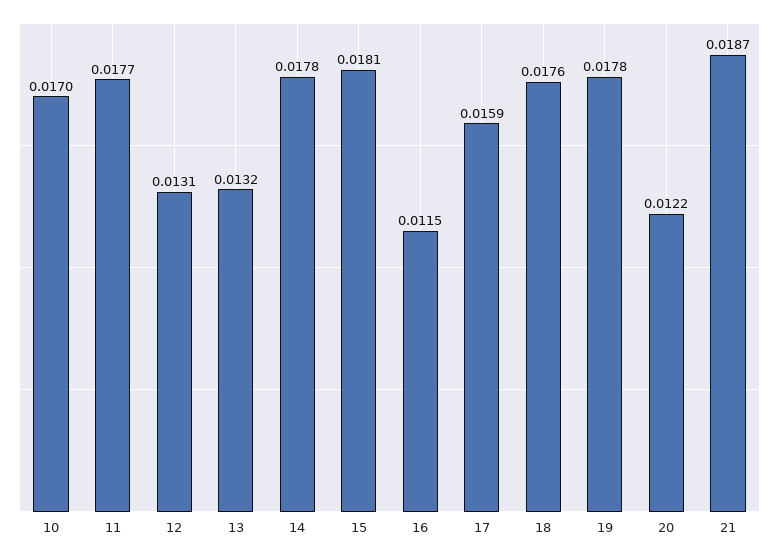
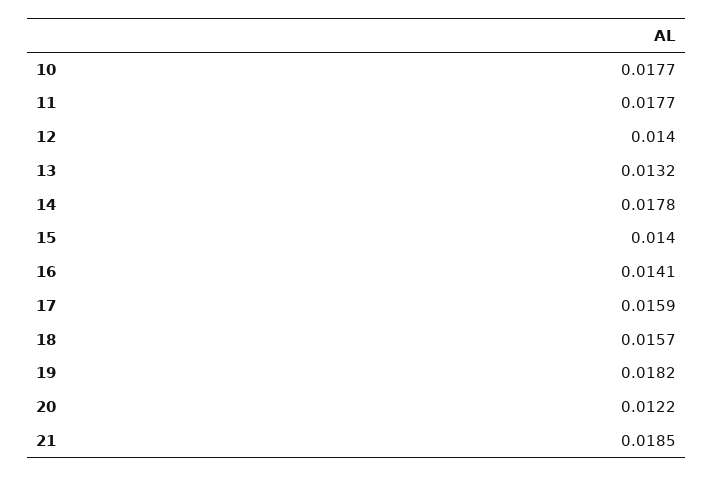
  {
-   "10": 0.017,
+   "10": 0.0177,
    "11": 0.0177,
-   "12": 0.0131,
+   "12": 0.014,
    "13": 0.0132,
    "14": 0.0178,
-   "15": 0.0181,
+   "15": 0.014,
-   "16": 0.0115,
+   "16": 0.0141,
    "17": 0.0159,
-   "18": 0.0176,
+   "18": 0.0157,
-   "19": 0.0178,
+   "19": 0.0182,
    "20": 0.0122,
-   "21": 0.0187
+   "21": 0.0185
  }

